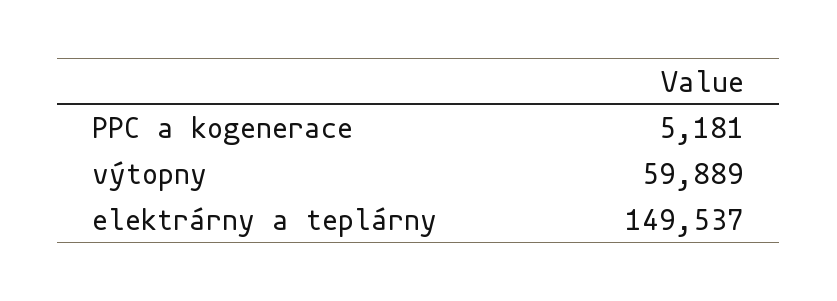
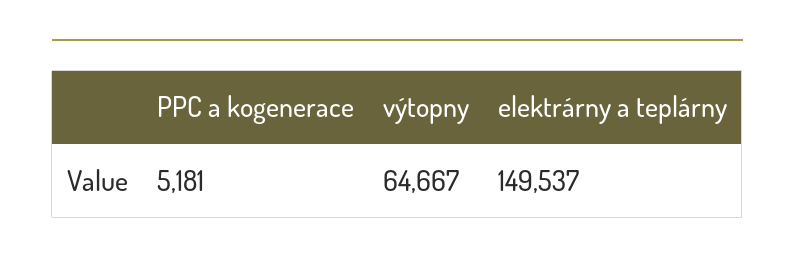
  {
    "PPC a kogenerace": 5181,
-   "výtopny": 59889,
+   "výtopny": 64667,
    "elektrárny a teplárny": 149537
  }

